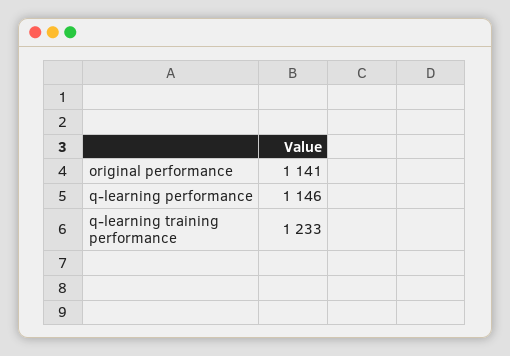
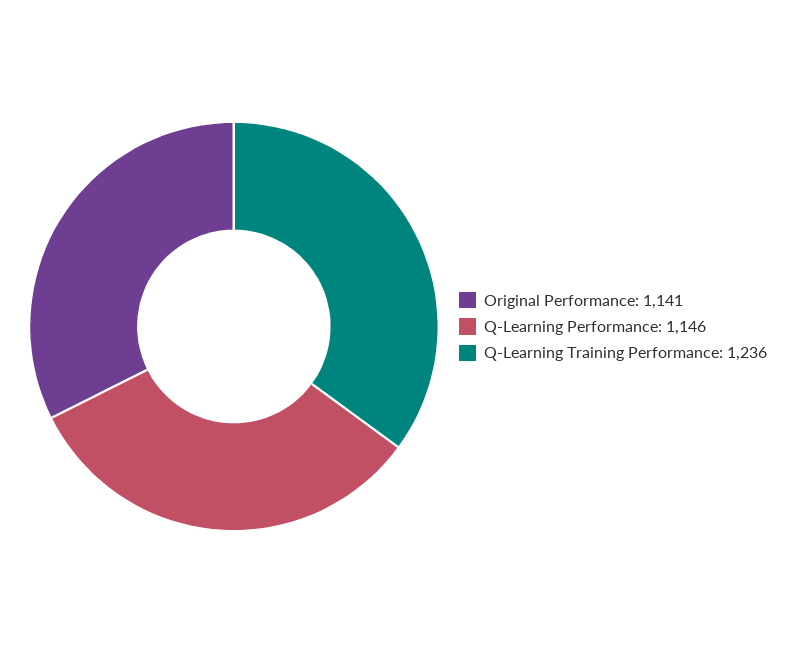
  {
    "original performance": 1141,
    "q-learning performance": 1146,
-   "q-learning training performance": 1233
+   "q-learning training performance": 1236
  }

